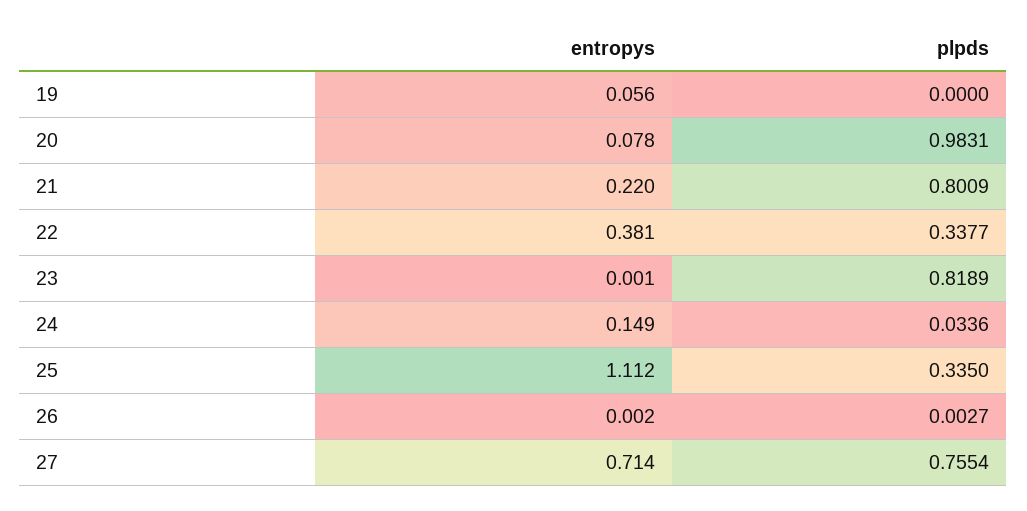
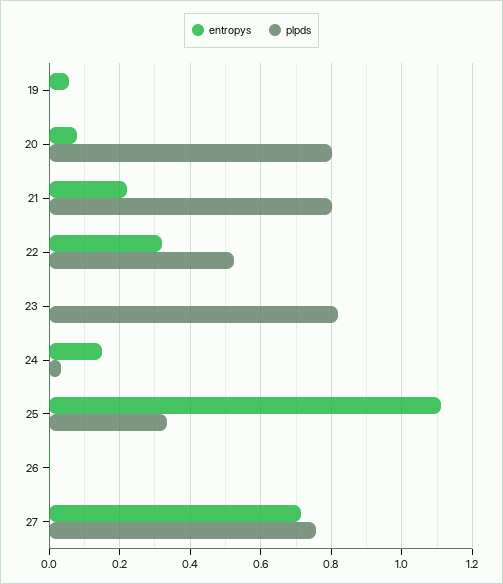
  {
    "entropys": {
      "19": 0.056,
      "20": 0.078,
      "21": 0.22,
-     "22": 0.381,
+     "22": 0.32,
      "23": 0.001,
      "24": 0.149,
      "25": 1.112,
      "26": 0.002,
      "27": 0.714
    },
    "plpds": {
      "19": 0,
-     "20": 0.9831,
+     "20": 0.8,
      "21": 0.8009,
-     "22": 0.3377,
+     "22": 0.52,
      "23": 0.8189,
      "24": 0.0336,
      "25": 0.335,
      "26": 0.0027,
      "27": 0.7554
    }
  }

